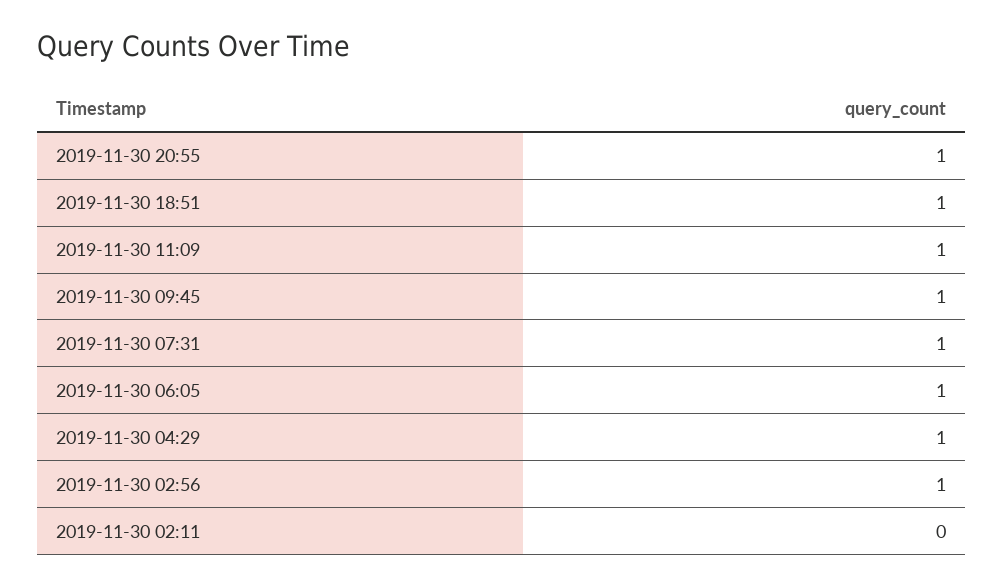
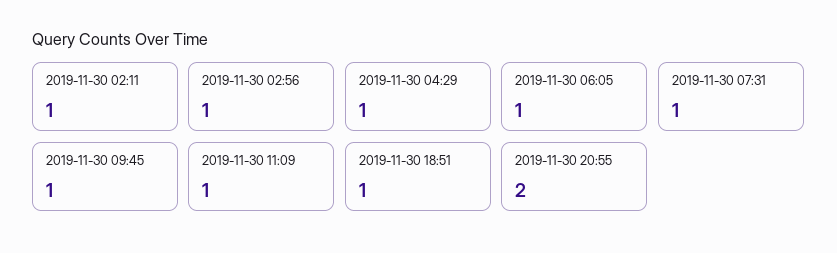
  {
-   "2019-11-30 20:55": 1,
+   "2019-11-30 20:55": 2,
    "2019-11-30 18:51": 1,
    "2019-11-30 11:09": 1,
    "2019-11-30 09:45": 1,
    "2019-11-30 07:31": 1,
    "2019-11-30 06:05": 1,
    "2019-11-30 04:29": 1,
    "2019-11-30 02:56": 1,
-   "2019-11-30 02:11": 0
+   "2019-11-30 02:11": 1
  }

